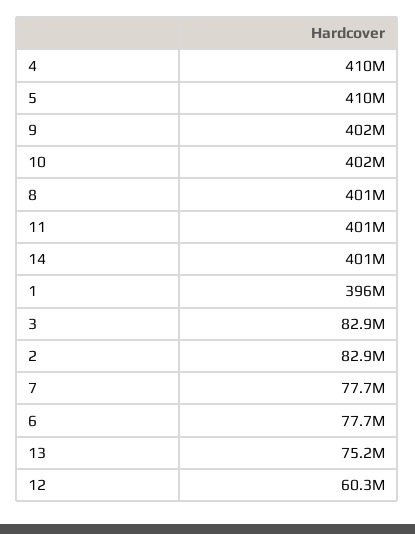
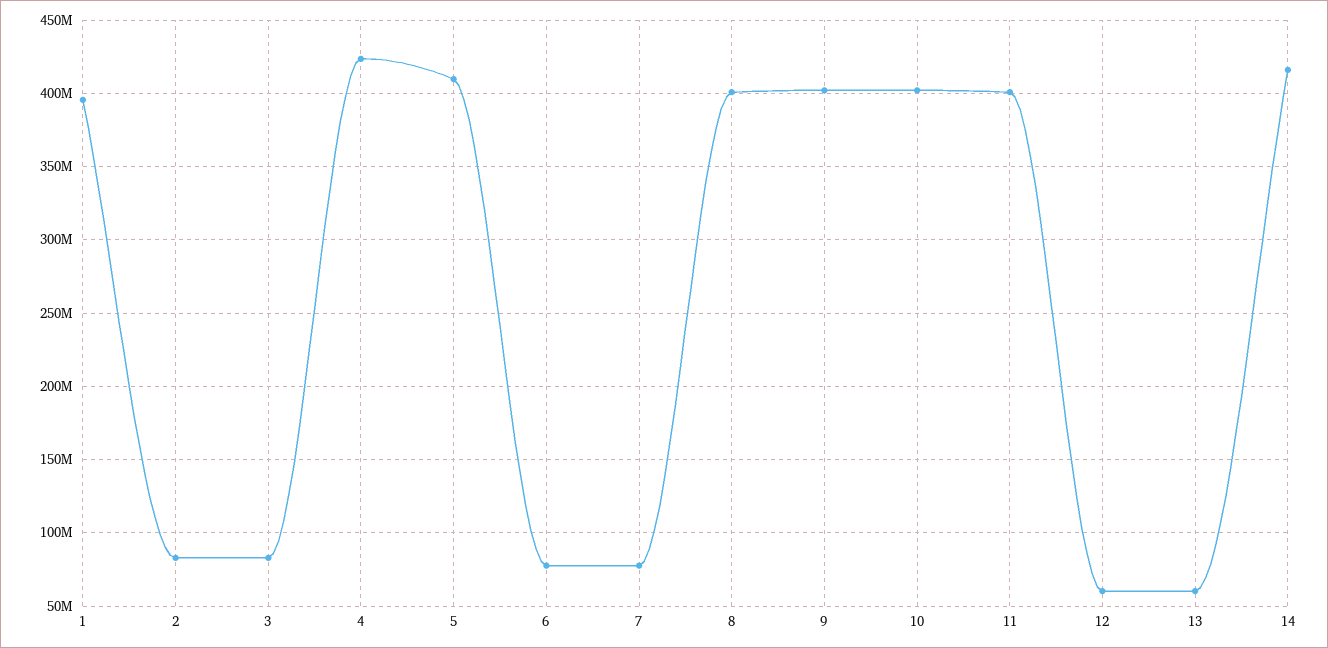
  {
-   "4": 410000000,
+   "4": 425000000,
    "5": 410000000,
    "9": 402000000,
    "10": 402000000,
    "8": 401000000,
    "11": 401000000,
-   "14": 401000000,
+   "14": 415000000,
    "1": 396000000,
    "3": 82900000,
    "2": 82900000,
    "7": 77700000,
    "6": 77700000,
-   "13": 75200000,
+   "13": 60000000,
    "12": 60300000
  }

